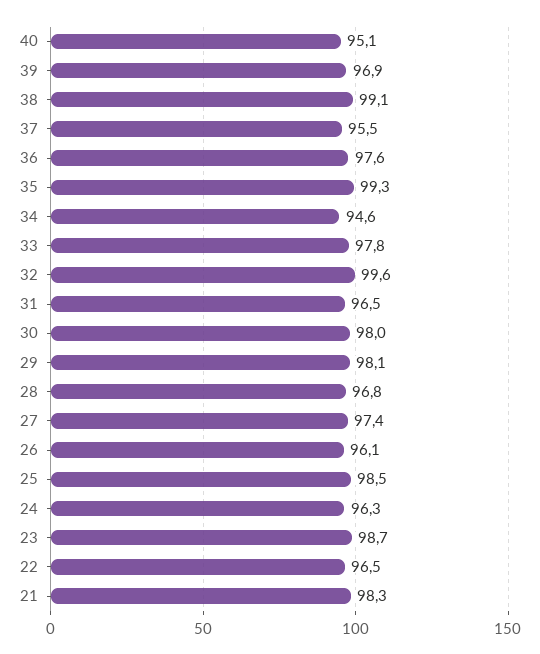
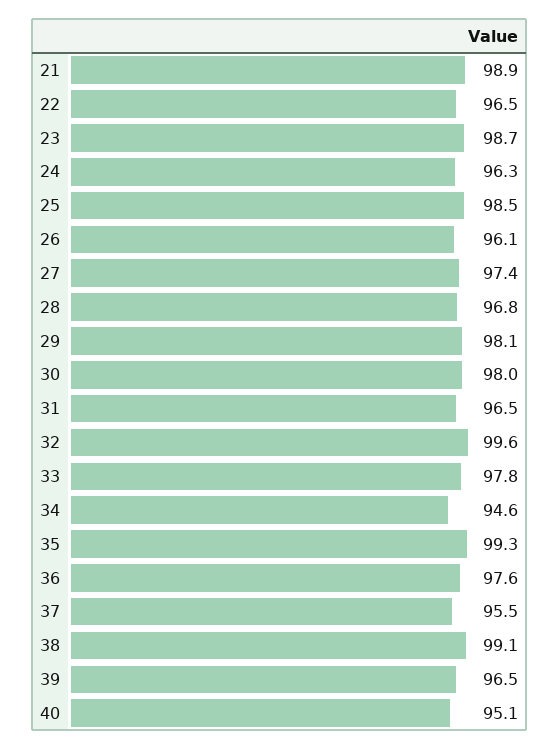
  {
    "40": 95.1,
-   "39": 96.9,
+   "39": 96.5,
    "38": 99.1,
    "37": 95.5,
    "36": 97.6,
    "35": 99.3,
    "34": 94.6,
    "33": 97.8,
    "32": 99.6,
    "31": 96.5,
    "30": 98,
    "29": 98.1,
    "28": 96.8,
    "27": 97.4,
    "26": 96.1,
    "25": 98.5,
    "24": 96.3,
    "23": 98.7,
    "22": 96.5,
-   "21": 98.3
+   "21": 98.9
  }

